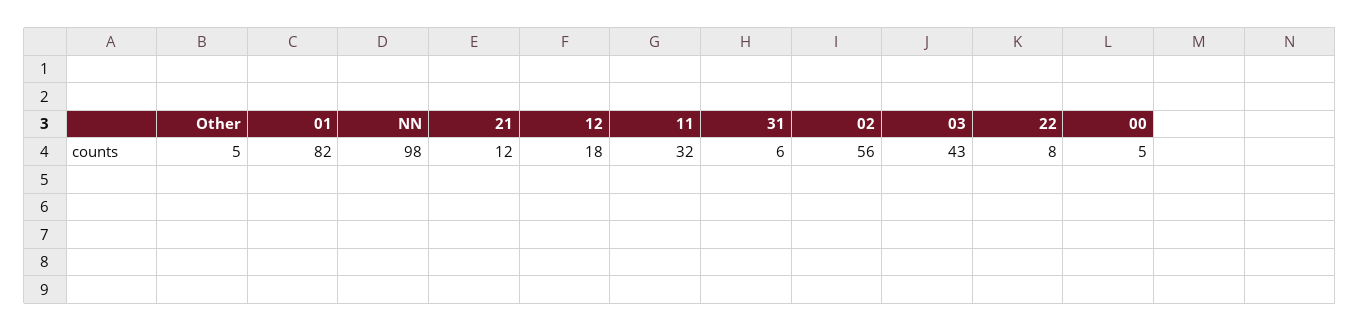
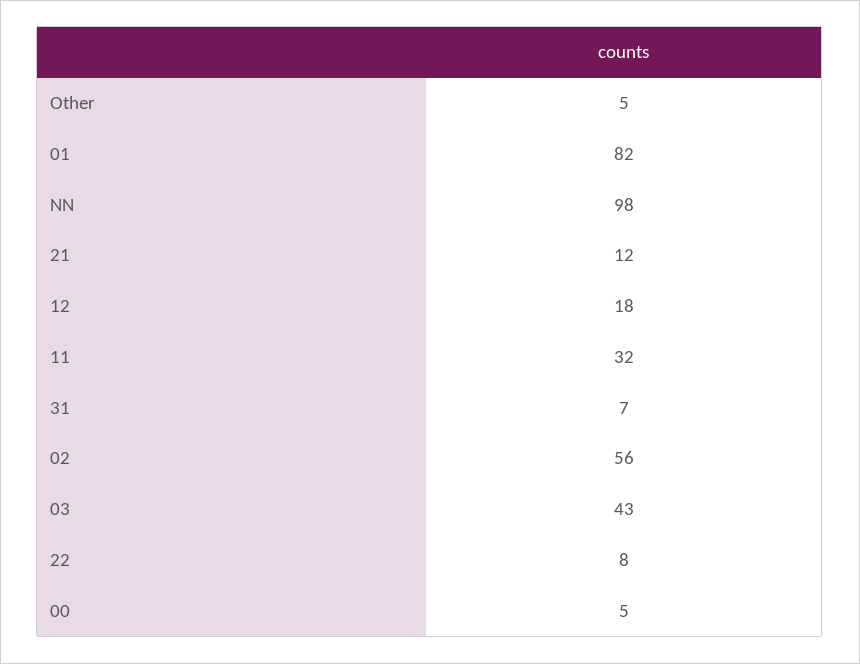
  {
    "Other": 5,
    "01": 82,
    "NN": 98,
    "21": 12,
    "12": 18,
    "11": 32,
-   "31": 6,
+   "31": 7,
    "02": 56,
    "03": 43,
    "22": 8,
    "00": 5
  }

